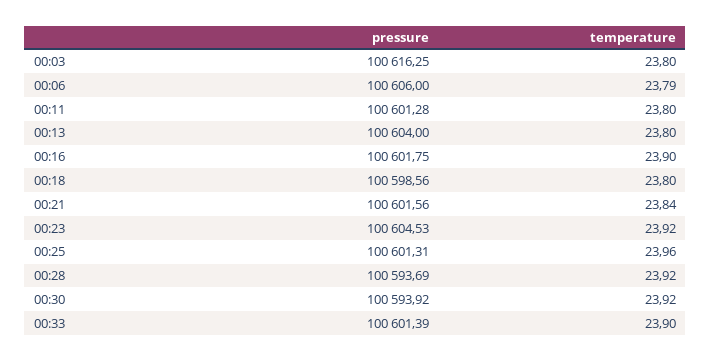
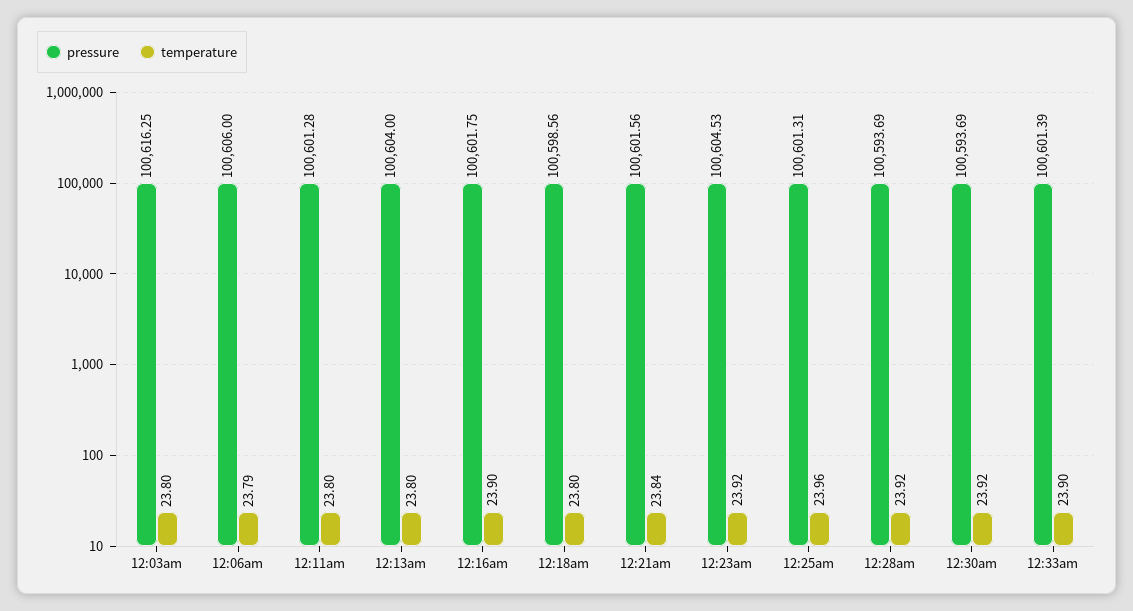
  {
    "pressure": {
      "00:03": 100616.25,
      "00:06": 100606,
      "00:11": 100601.28,
      "00:13": 100604,
      "00:16": 100601.75,
      "00:18": 100598.56,
      "00:21": 100601.56,
      "00:23": 100604.53,
      "00:25": 100601.31,
      "00:28": 100593.69,
-     "00:30": 100593.92,
+     "00:30": 100593.69,
      "00:33": 100601.39
    },
    "temperature": {
      "00:03": 23.8,
      "00:06": 23.79,
      "00:11": 23.8,
      "00:13": 23.8,
      "00:16": 23.9,
      "00:18": 23.8,
      "00:21": 23.84,
      "00:23": 23.92,
      "00:25": 23.96,
      "00:28": 23.92,
      "00:30": 23.92,
      "00:33": 23.9
    }
  }

